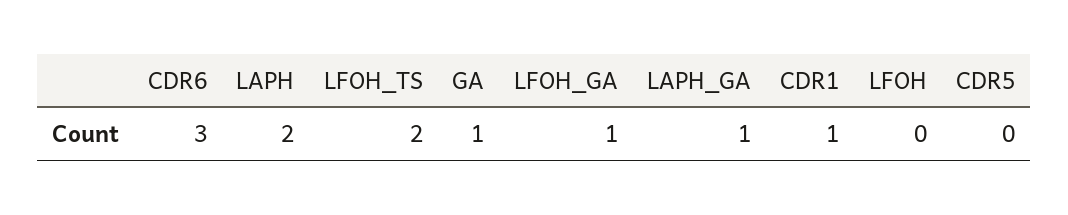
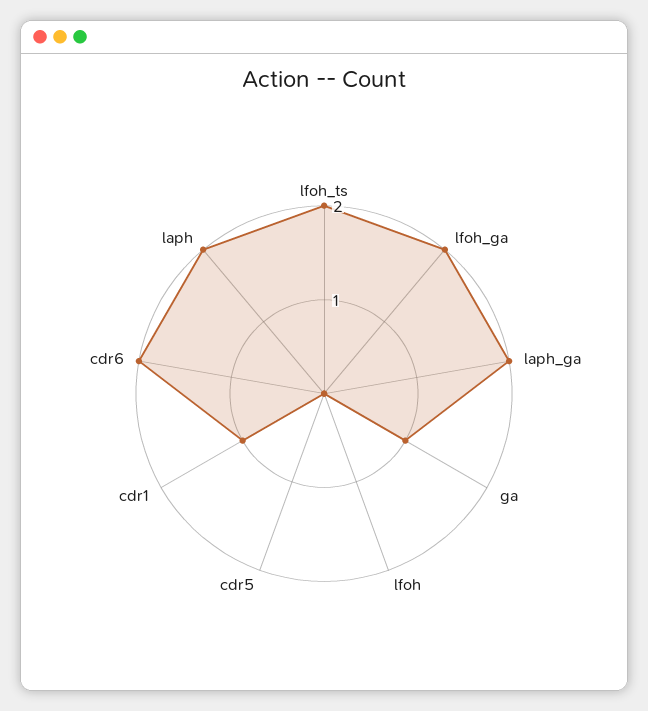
  {
-   "CDR6": 3,
+   "CDR6": 2,
    "LAPH": 2,
    "LFOH_TS": 2,
    "GA": 1,
-   "LFOH_GA": 1,
+   "LFOH_GA": 2,
-   "LAPH_GA": 1,
+   "LAPH_GA": 2,
    "CDR1": 1,
    "LFOH": 0,
    "CDR5": 0
  }

